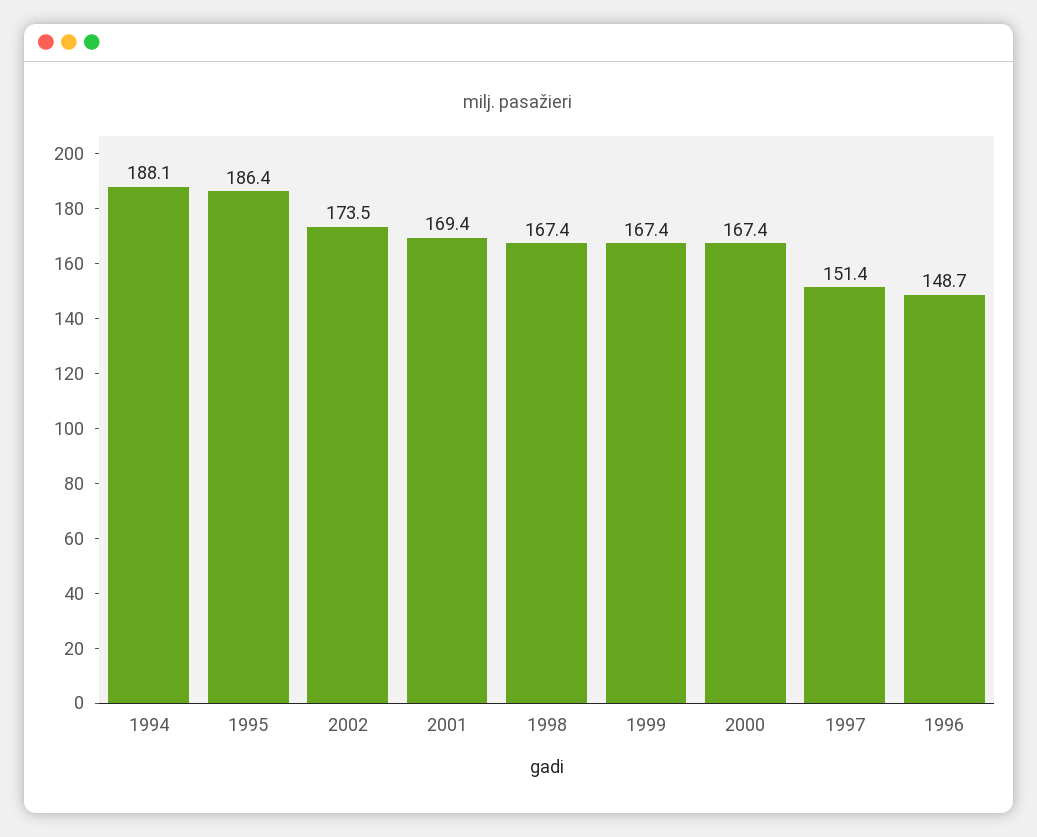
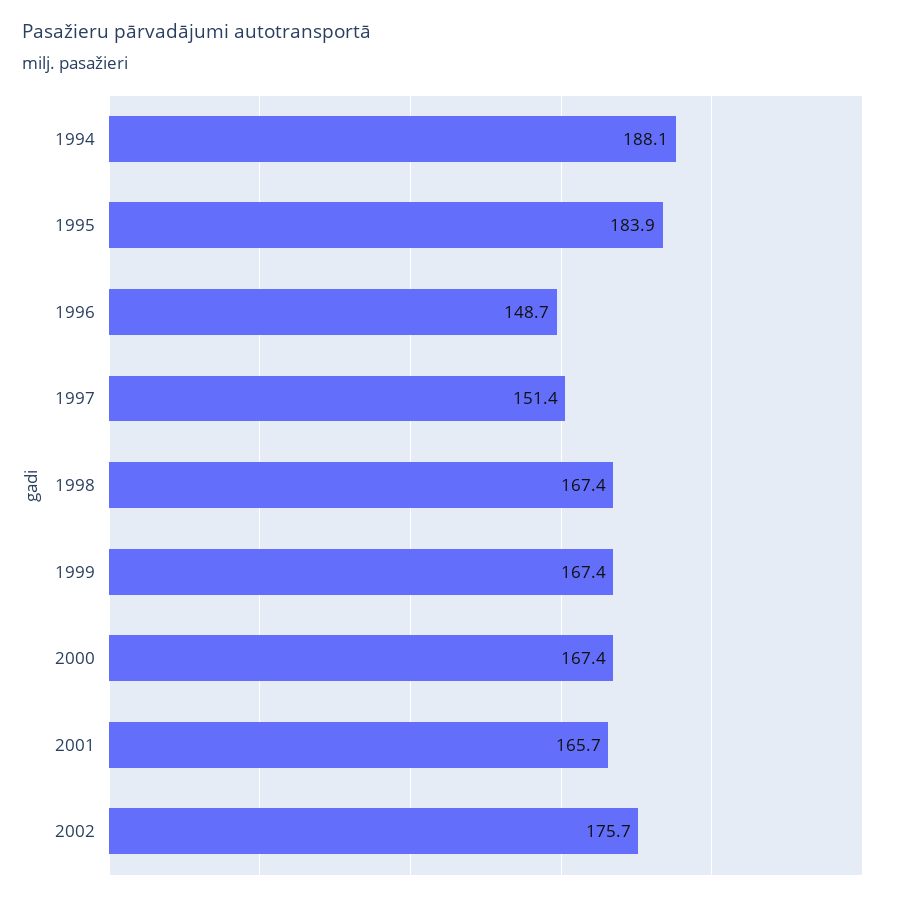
  {
    "1994": 188.1,
-   "1995": 186.4,
+   "1995": 183.9,
-   "2002": 173.5,
+   "2002": 175.7,
-   "2001": 169.4,
+   "2001": 165.7,
    "1998": 167.4,
    "1999": 167.4,
    "2000": 167.4,
    "1997": 151.4,
    "1996": 148.7
  }

